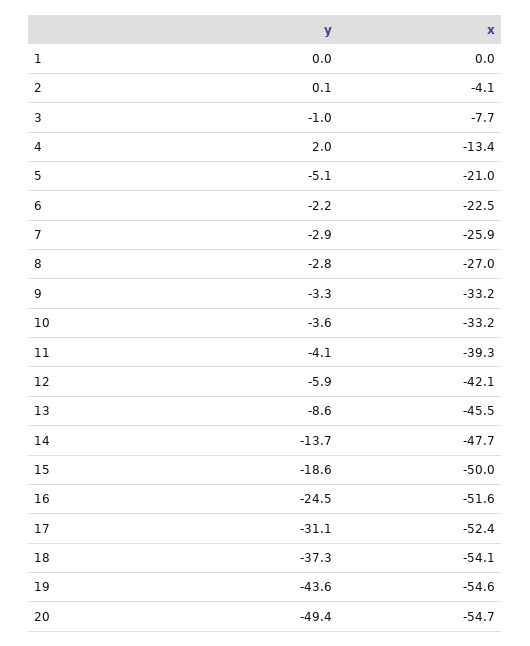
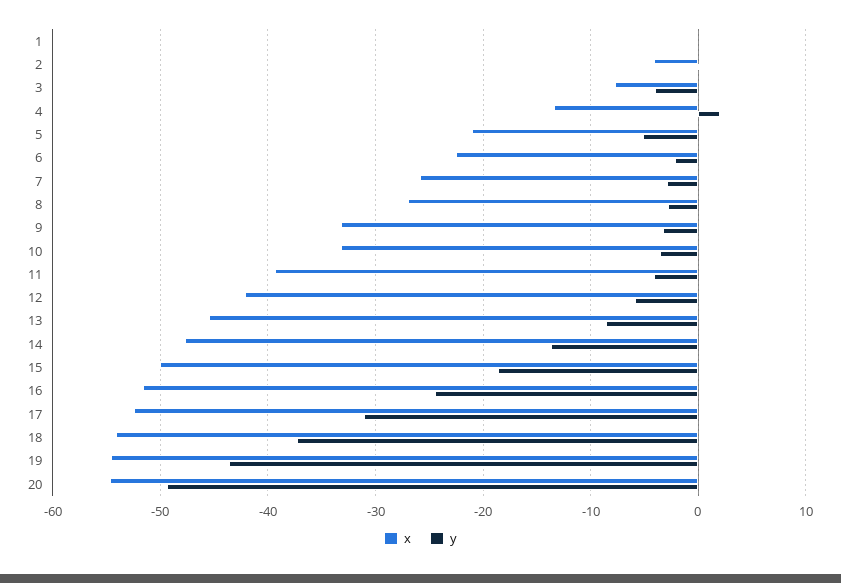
  {
    "y": {
      "1": 0,
      "2": 0.1,
-     "3": -1,
+     "3": -4,
      "4": 2,
      "5": -5.1,
      "6": -2.2,
      "7": -2.9,
      "8": -2.8,
      "9": -3.3,
      "10": -3.6,
      "11": -4.1,
      "12": -5.9,
      "13": -8.6,
      "14": -13.7,
      "15": -18.6,
      "16": -24.5,
      "17": -31.1,
      "18": -37.3,
      "19": -43.6,
      "20": -49.4
    },
    "x": {
      "1": 0,
      "2": -4.1,
      "3": -7.7,
      "4": -13.4,
      "5": -21,
      "6": -22.5,
      "7": -25.9,
      "8": -27,
      "9": -33.2,
      "10": -33.2,
      "11": -39.3,
      "12": -42.1,
      "13": -45.5,
      "14": -47.7,
      "15": -50,
      "16": -51.6,
      "17": -52.4,
      "18": -54.1,
      "19": -54.6,
      "20": -54.7
    }
  }

